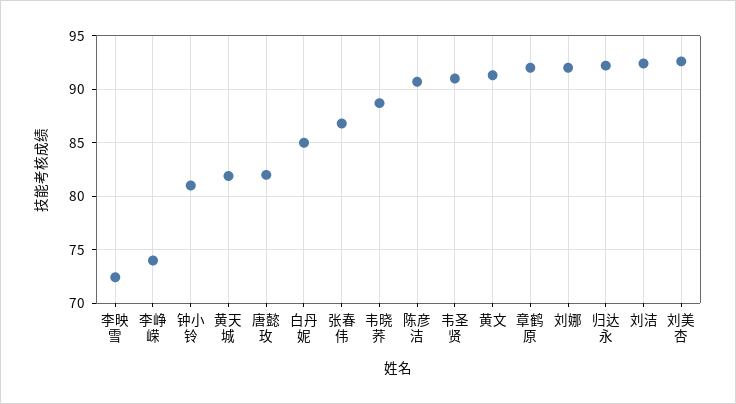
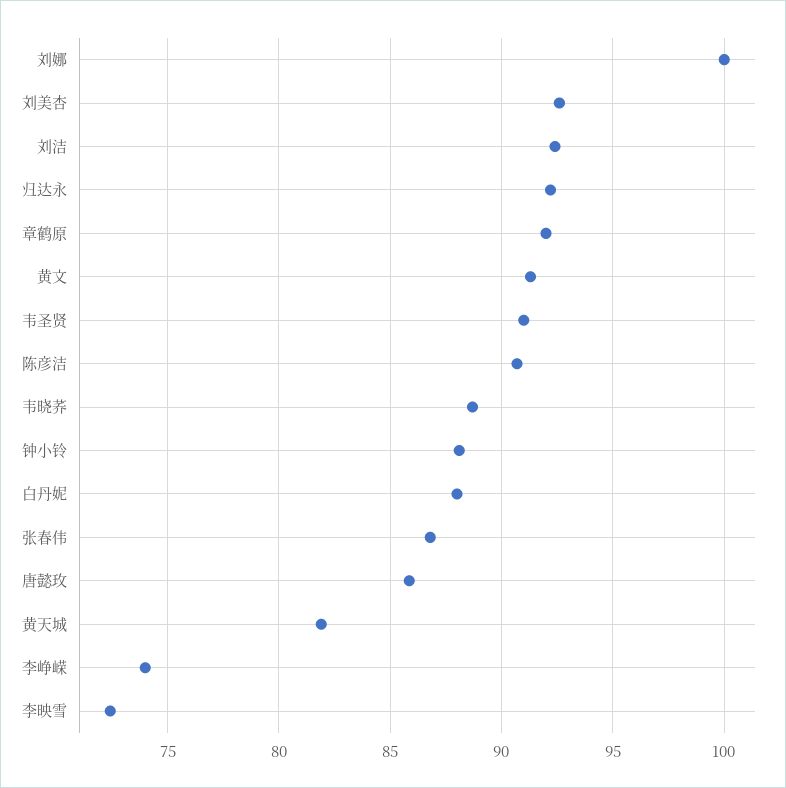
  {
    "李映雪": 72.5,
    "李峥嵘": 74,
-   "钟小铃": 81,
+   "钟小铃": 88,
    "黄天城": 82,
-   "唐懿玫": 82,
+   "唐懿玫": 86,
-   "白丹妮": 85,
+   "白丹妮": 88,
    "张春伟": 87,
    "韦晓荞": 88.5,
    "陈彦洁": 90.5,
    "韦圣贤": 91,
    "黄文": 91.5,
    "章鹤原": 92,
-   "刘娜": 92,
+   "刘娜": 100,
    "归达永": 92,
    "刘洁": 92.5,
    "刘美杏": 92.5
  }

